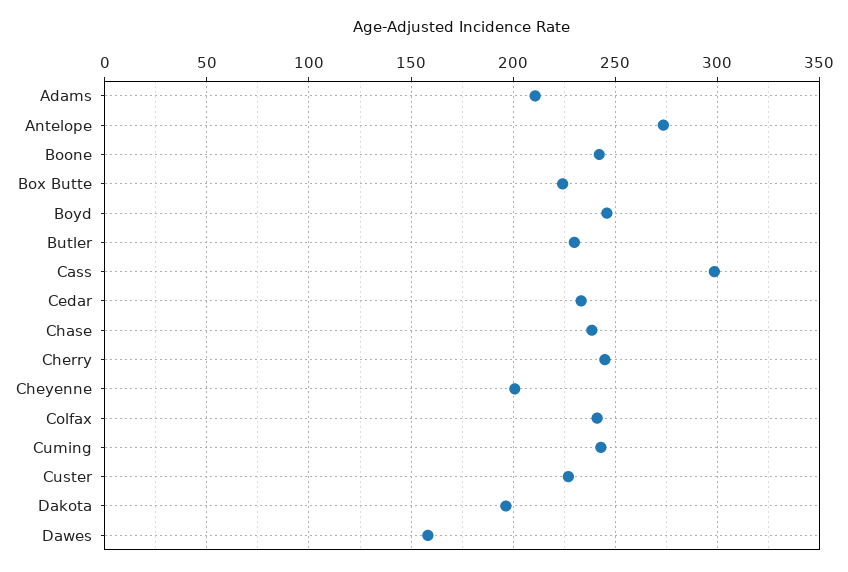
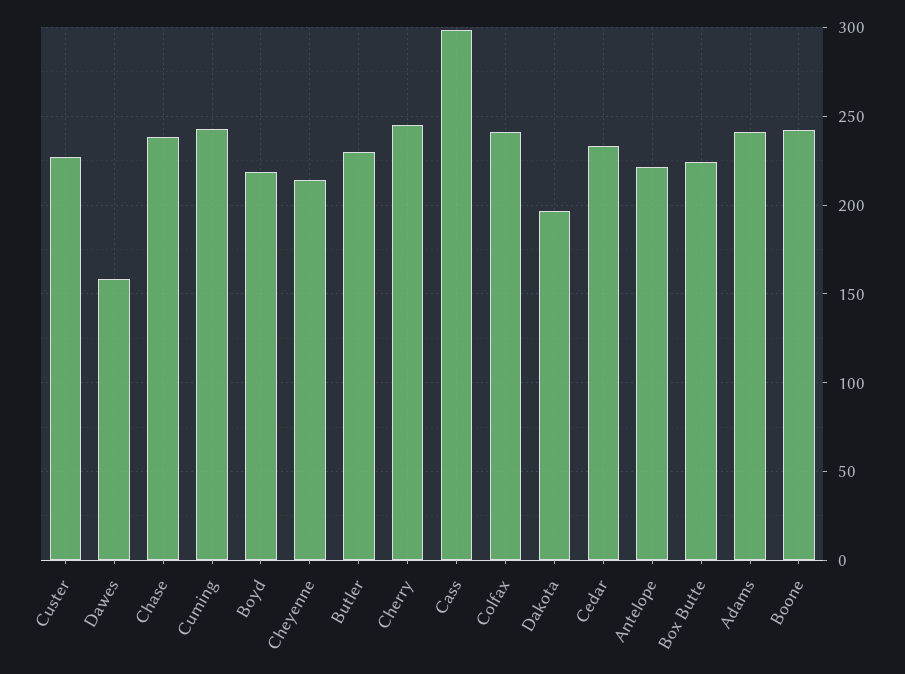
  {
-   "Adams": 210,
+   "Adams": 240,
-   "Antelope": 275,
+   "Antelope": 220,
    "Boone": 240,
    "Box Butte": 225,
-   "Boyd": 245,
+   "Boyd": 220,
    "Butler": 230,
    "Cass": 300,
    "Cedar": 235,
    "Chase": 240,
    "Cherry": 245,
-   "Cheyenne": 200,
+   "Cheyenne": 215,
    "Colfax": 240,
    "Cuming": 245,
    "Custer": 225,
    "Dakota": 195,
    "Dawes": 160
  }

